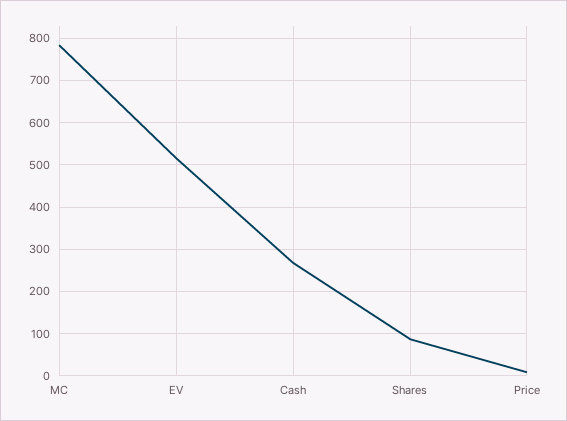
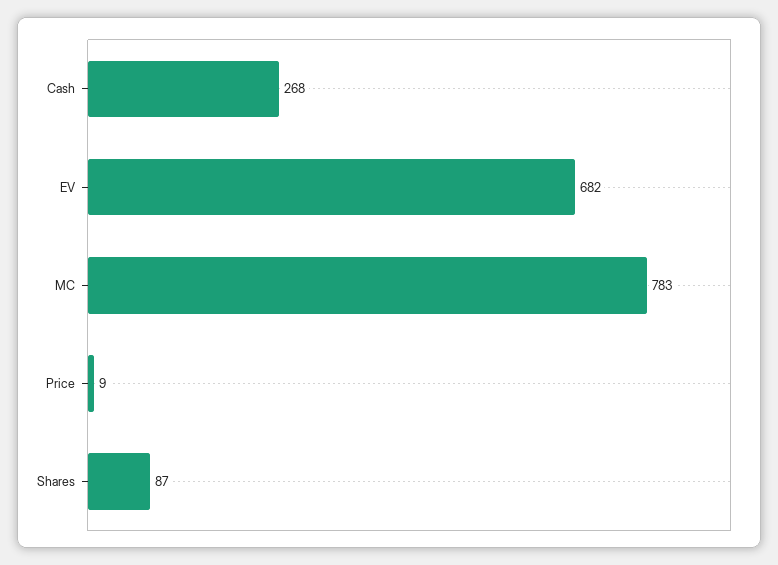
  {
    "MC": 783,
-   "EV": 520,
+   "EV": 682,
    "Cash": 268,
    "Shares": 87,
    "Price": 9
  }

